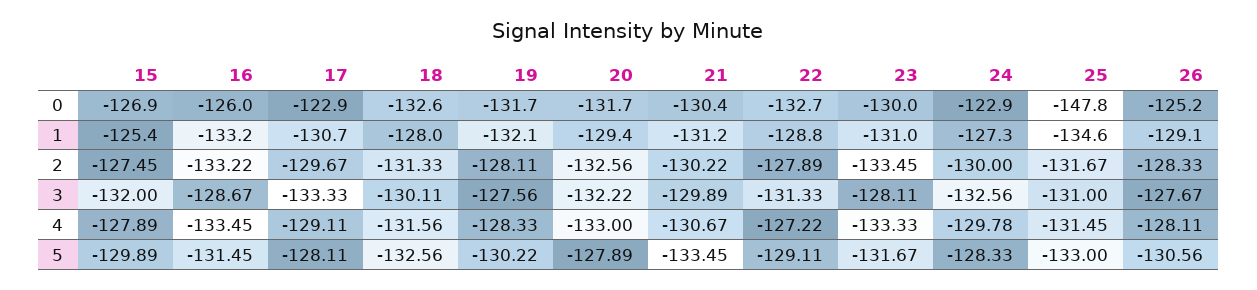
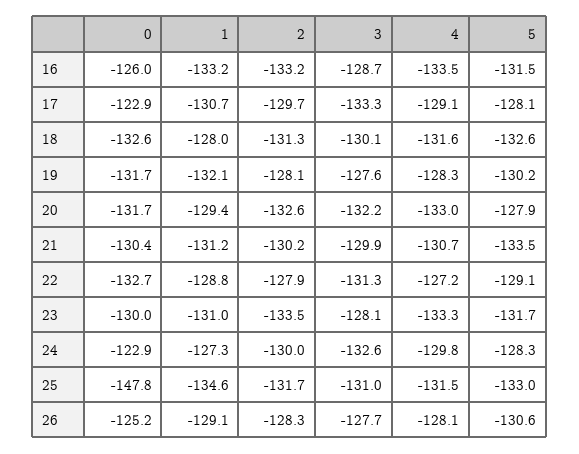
  {
-   "15": {
-     "0": -126.9,
-     "1": -125.4,
-     "2": -127.45,
-     "3": -132,
-     "4": -127.89,
-     "5": -129.89
-   },
    "16": {
      "0": -126,
      "1": -133.2,
      "2": -133.22,
      "3": -128.67,
      "4": -133.45,
      "5": -131.45
    },
    "17": {
      "0": -122.9,
      "1": -130.7,
      "2": -129.67,
      "3": -133.33,
      "4": -129.11,
      "5": -128.11
    },
    "18": {
      "0": -132.6,
      "1": -128,
      "2": -131.33,
      "3": -130.11,
      "4": -131.56,
      "5": -132.56
    },
    "19": {
      "0": -131.7,
      "1": -132.1,
      "2": -128.11,
      "3": -127.56,
      "4": -128.33,
      "5": -130.22
    },
    "20": {
      "0": -131.7,
      "1": -129.4,
      "2": -132.56,
      "3": -132.22,
      "4": -133,
      "5": -127.89
    },
    "21": {
      "0": -130.4,
      "1": -131.2,
      "2": -130.22,
      "3": -129.89,
      "4": -130.67,
      "5": -133.45
    },
    "22": {
      "0": -132.7,
      "1": -128.8,
      "2": -127.89,
      "3": -131.33,
      "4": -127.22,
      "5": -129.11
    },
    "23": {
      "0": -130,
      "1": -131,
      "2": -133.45,
      "3": -128.11,
      "4": -133.33,
      "5": -131.67
    },
    "24": {
      "0": -122.9,
      "1": -127.3,
      "2": -130,
      "3": -132.56,
      "4": -129.78,
      "5": -128.33
    },
    "25": {
      "0": -147.8,
      "1": -134.6,
      "2": -131.67,
      "3": -131,
      "4": -131.45,
      "5": -133
    },
    "26": {
      "0": -125.2,
      "1": -129.1,
      "2": -128.33,
      "3": -127.67,
      "4": -128.11,
      "5": -130.56
    }
  }

